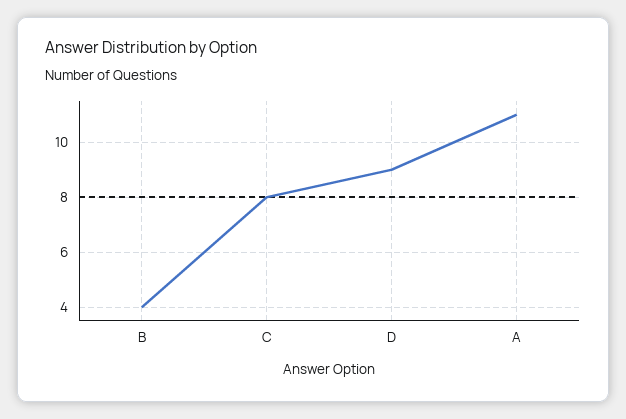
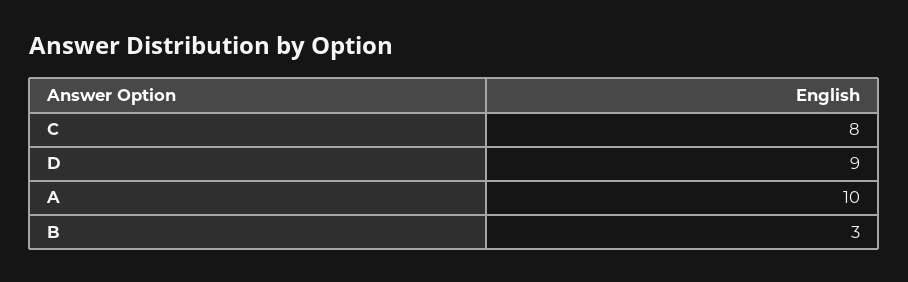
  {
-   "B": 4,
+   "B": 3,
    "C": 8,
    "D": 9,
-   "A": 11
+   "A": 10
  }

